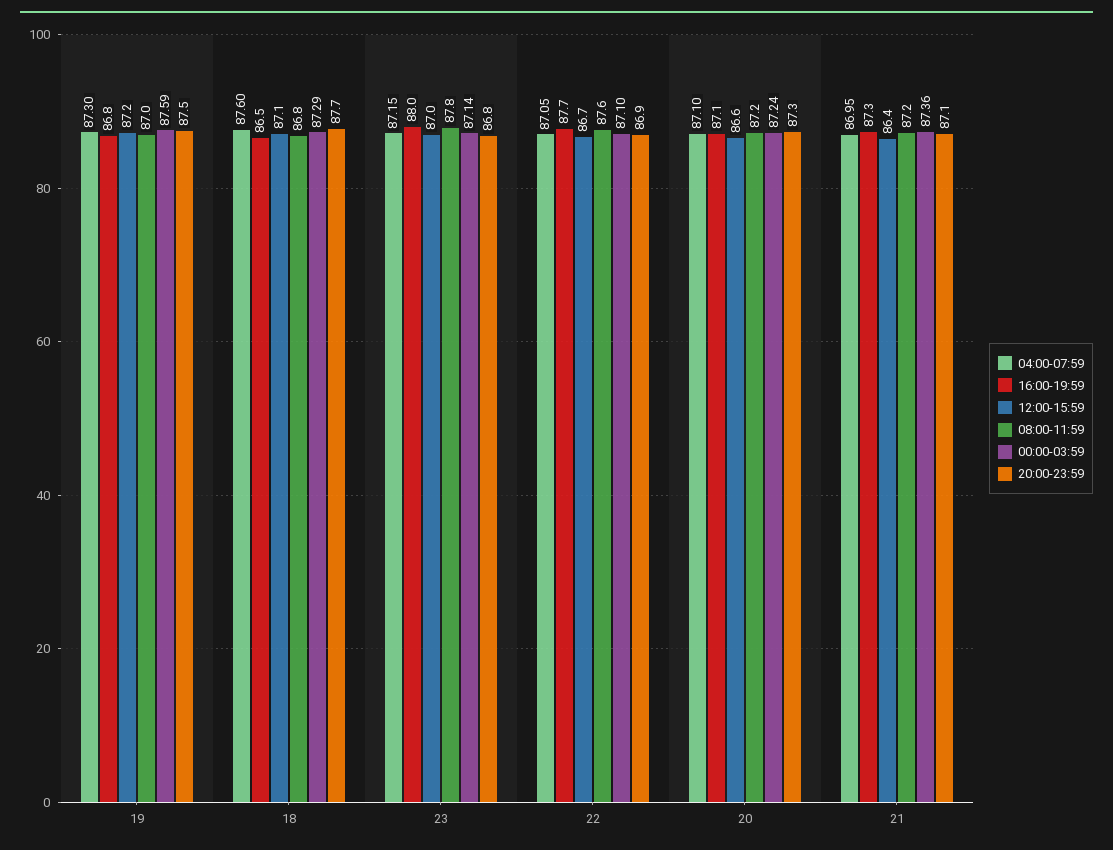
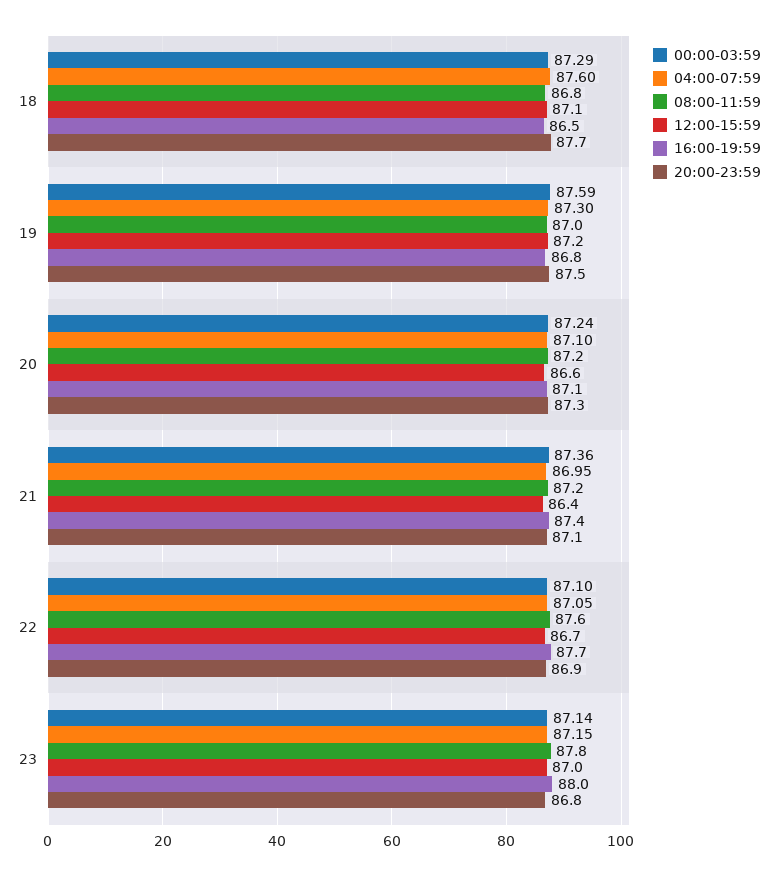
  {
    "04:00-07:59": {
      "19": 87.3,
      "18": 87.6,
      "23": 87.15,
      "22": 87.05,
      "20": 87.1,
      "21": 86.95
    },
    "16:00-19:59": {
      "19": 86.8,
      "18": 86.5,
      "23": 88,
      "22": 87.7,
      "20": 87.1,
-     "21": 87.3
+     "21": 87.4
    },
    "12:00-15:59": {
      "19": 87.2,
      "18": 87.1,
      "23": 87,
      "22": 86.7,
      "20": 86.6,
      "21": 86.4
    },
    "08:00-11:59": {
      "19": 87,
      "18": 86.8,
      "23": 87.8,
      "22": 87.6,
      "20": 87.2,
      "21": 87.2
    },
    "00:00-03:59": {
      "19": 87.59,
      "18": 87.29,
      "23": 87.14,
      "22": 87.1,
      "20": 87.24,
      "21": 87.36
    },
    "20:00-23:59": {
      "19": 87.5,
      "18": 87.7,
      "23": 86.8,
      "22": 86.9,
      "20": 87.3,
      "21": 87.1
    }
  }

